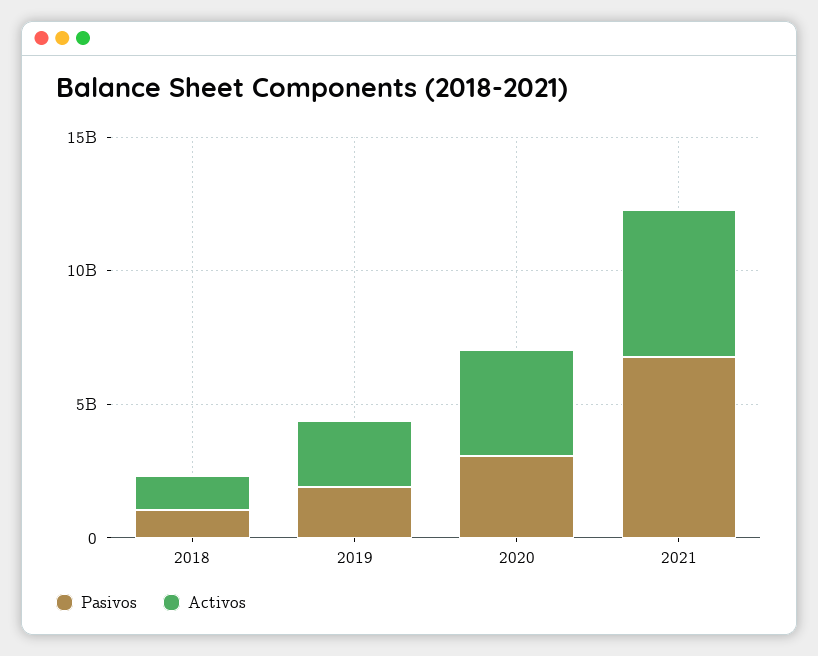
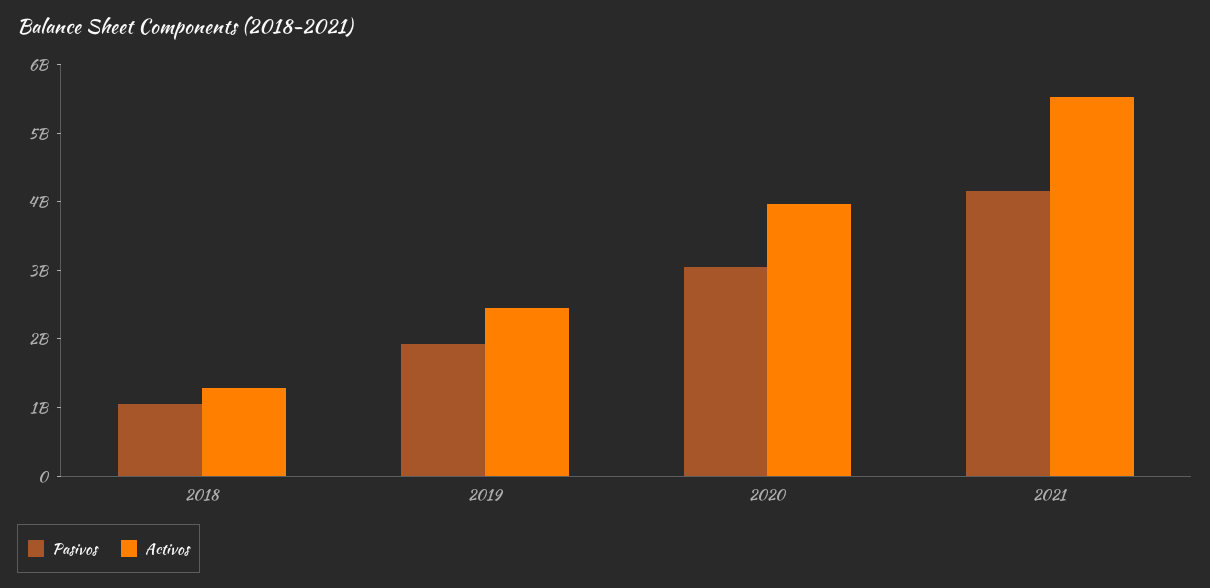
  {
    "Pasivos": {
      "2018": 1000000000,
      "2019": 2000000000,
      "2020": 3000000000,
-     "2021": 7000000000
+     "2021": 4200000000
    },
    "Activos": {
      "2018": 1200000000,
      "2019": 2400000000,
      "2020": 4000000000,
      "2021": 5600000000
    }
  }

